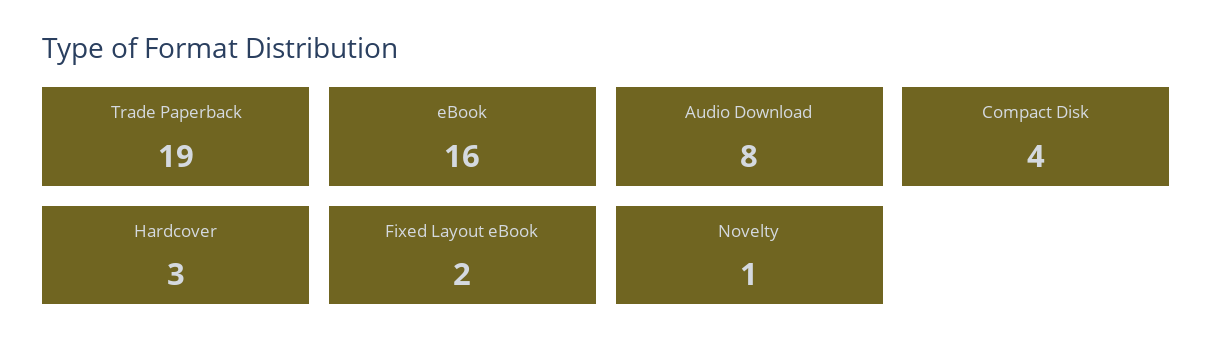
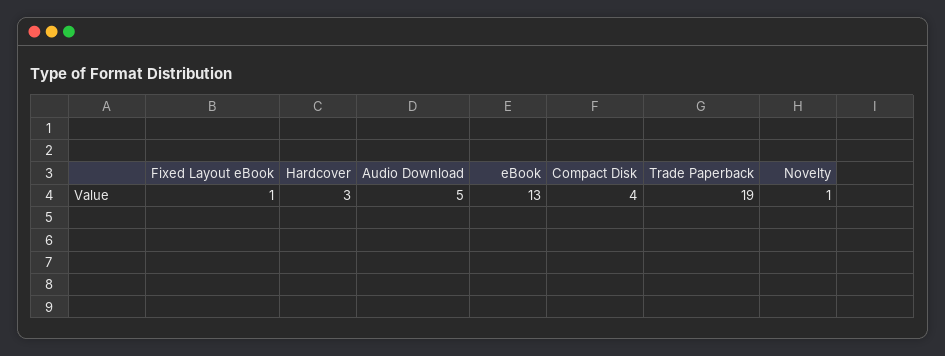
  {
    "Trade Paperback": 19,
-   "eBook": 16,
+   "eBook": 13,
-   "Audio Download": 8,
+   "Audio Download": 5,
    "Compact Disk": 4,
    "Hardcover": 3,
-   "Fixed Layout eBook": 2,
+   "Fixed Layout eBook": 1,
    "Novelty": 1
  }

